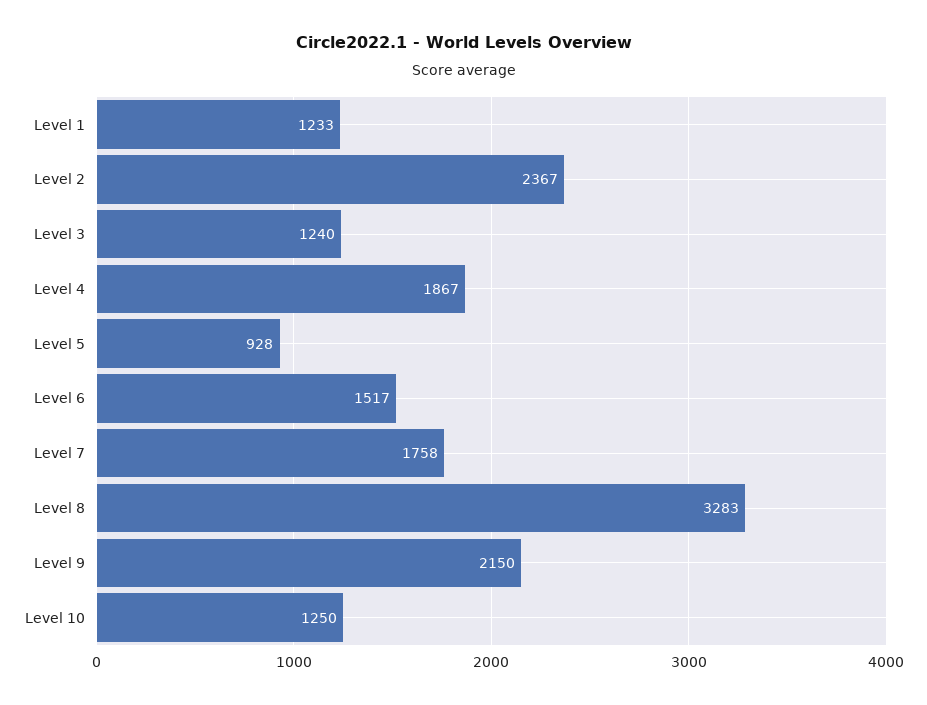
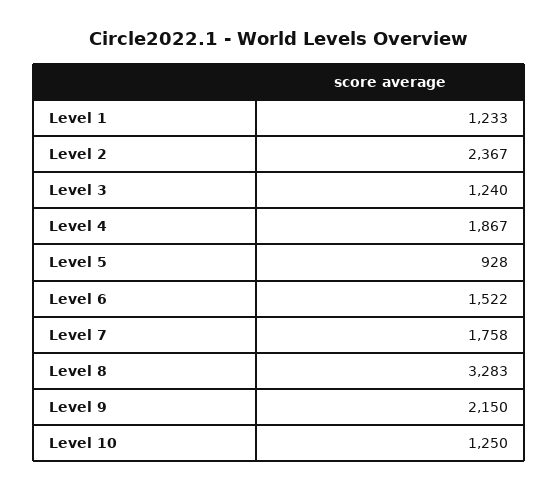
  {
    "Level 1": 1233,
    "Level 2": 2367,
    "Level 3": 1240,
    "Level 4": 1867,
    "Level 5": 928,
-   "Level 6": 1517,
+   "Level 6": 1522,
    "Level 7": 1758,
    "Level 8": 3283,
    "Level 9": 2150,
    "Level 10": 1250
  }

